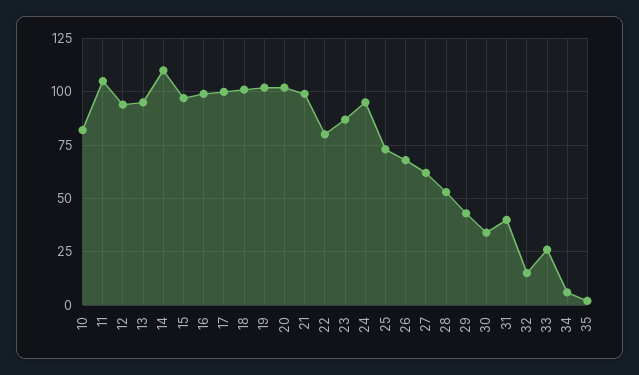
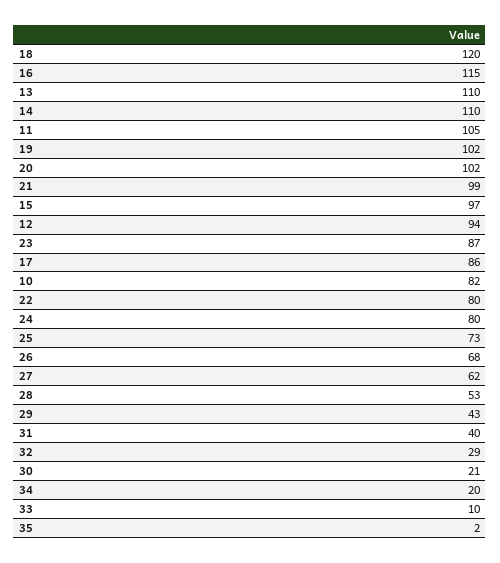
  {
    "10": 82,
    "11": 105,
    "12": 94,
-   "13": 95,
+   "13": 110,
    "14": 110,
    "15": 97,
-   "16": 100,
+   "16": 115,
-   "17": 100,
+   "17": 86,
-   "18": 100,
+   "18": 120,
    "19": 102,
    "20": 102,
    "21": 99,
    "22": 80,
    "23": 87,
-   "24": 95,
+   "24": 80,
    "25": 73,
    "26": 68,
    "27": 62,
    "28": 53,
    "29": 43,
-   "30": 35,
+   "30": 21,
    "31": 40,
-   "32": 15,
+   "32": 29,
-   "33": 25,
+   "33": 10,
-   "34": 5,
+   "34": 20,
    "35": 2
  }

